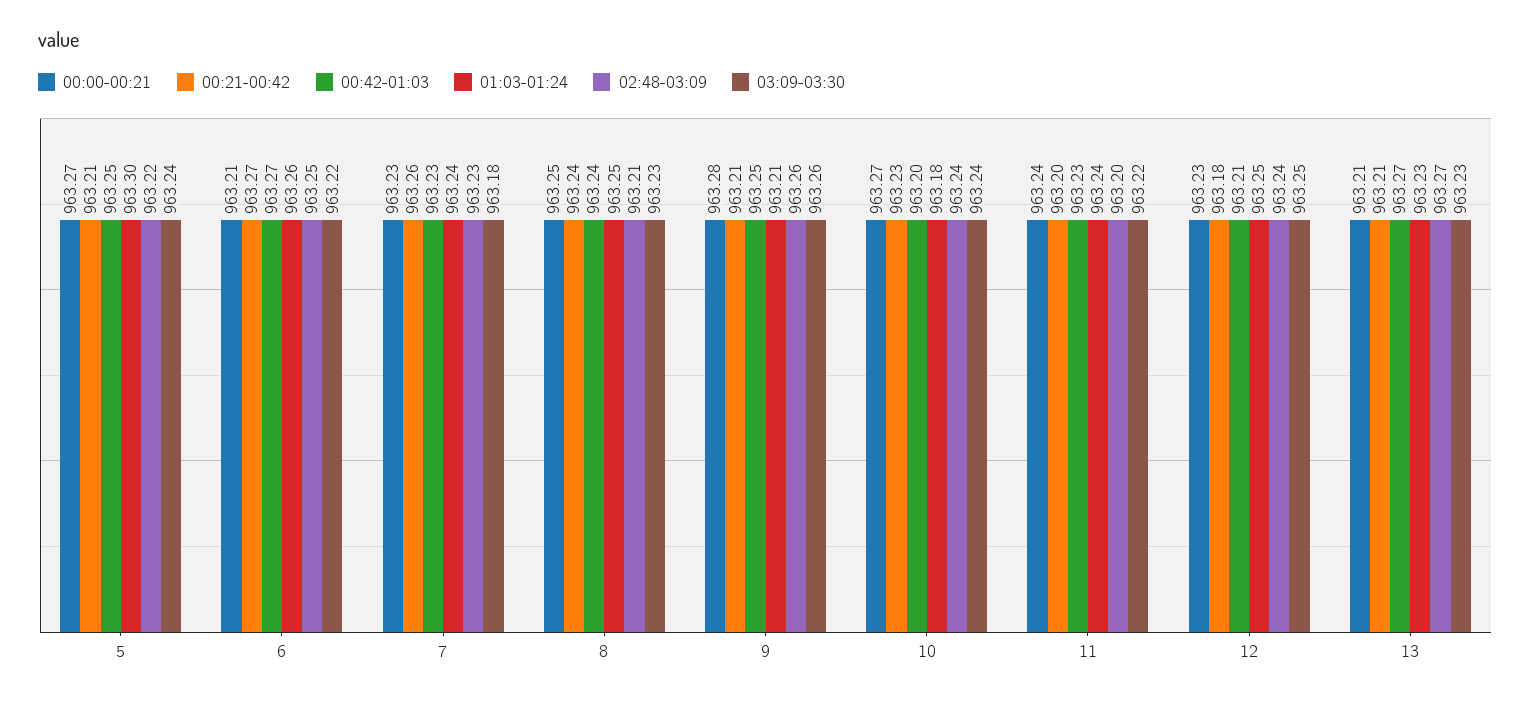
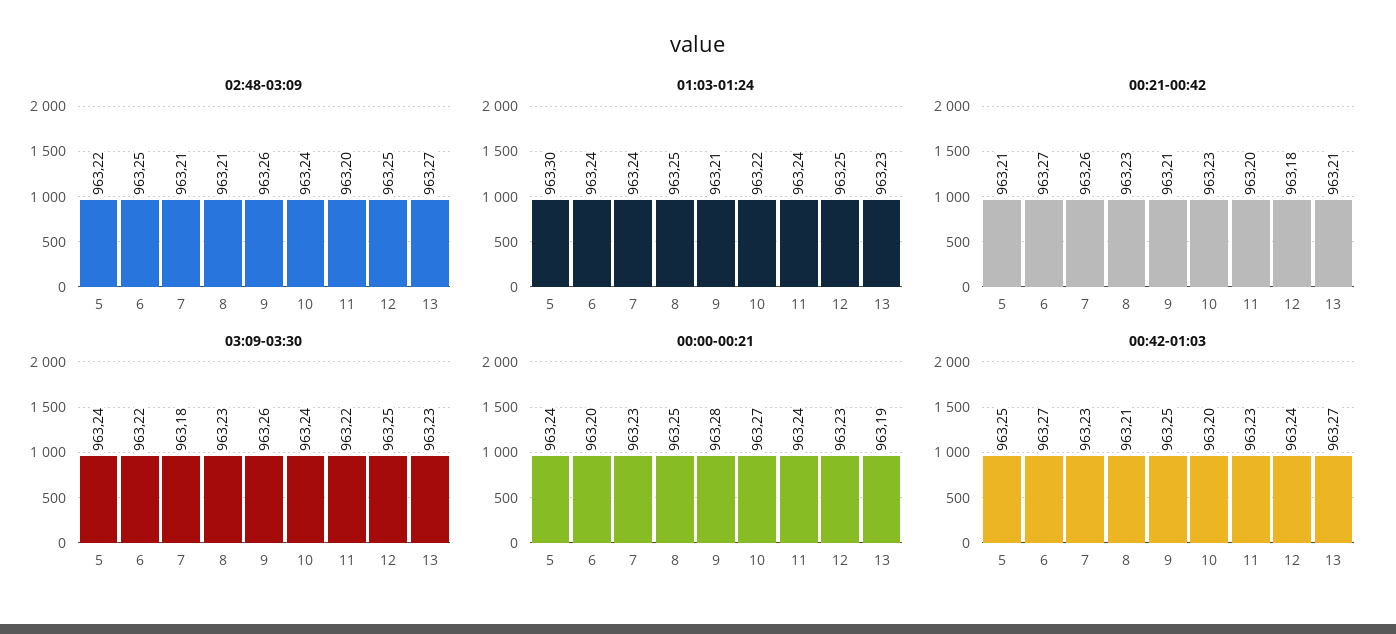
  {
    "00:00-00:21": {
-     "5": 963.27,
+     "5": 963.24,
-     "6": 963.21,
+     "6": 963.2,
      "7": 963.23,
      "8": 963.25,
      "9": 963.28,
      "10": 963.27,
      "11": 963.24,
      "12": 963.23,
-     "13": 963.21
+     "13": 963.19
    },
    "00:21-00:42": {
      "5": 963.21,
      "6": 963.27,
      "7": 963.26,
-     "8": 963.24,
+     "8": 963.23,
      "9": 963.21,
      "10": 963.23,
      "11": 963.2,
      "12": 963.18,
      "13": 963.21
    },
    "00:42-01:03": {
      "5": 963.25,
      "6": 963.27,
      "7": 963.23,
-     "8": 963.24,
+     "8": 963.21,
      "9": 963.25,
      "10": 963.2,
      "11": 963.23,
-     "12": 963.21,
+     "12": 963.24,
      "13": 963.27
    },
    "01:03-01:24": {
      "5": 963.3,
-     "6": 963.26,
+     "6": 963.24,
      "7": 963.24,
      "8": 963.25,
      "9": 963.21,
-     "10": 963.18,
+     "10": 963.22,
      "11": 963.24,
      "12": 963.25,
      "13": 963.23
    },
    "02:48-03:09": {
      "5": 963.22,
      "6": 963.25,
-     "7": 963.23,
+     "7": 963.21,
      "8": 963.21,
      "9": 963.26,
      "10": 963.24,
      "11": 963.2,
-     "12": 963.24,
+     "12": 963.25,
      "13": 963.27
    },
    "03:09-03:30": {
      "5": 963.24,
      "6": 963.22,
      "7": 963.18,
      "8": 963.23,
      "9": 963.26,
      "10": 963.24,
      "11": 963.22,
      "12": 963.25,
      "13": 963.23
    }
  }

